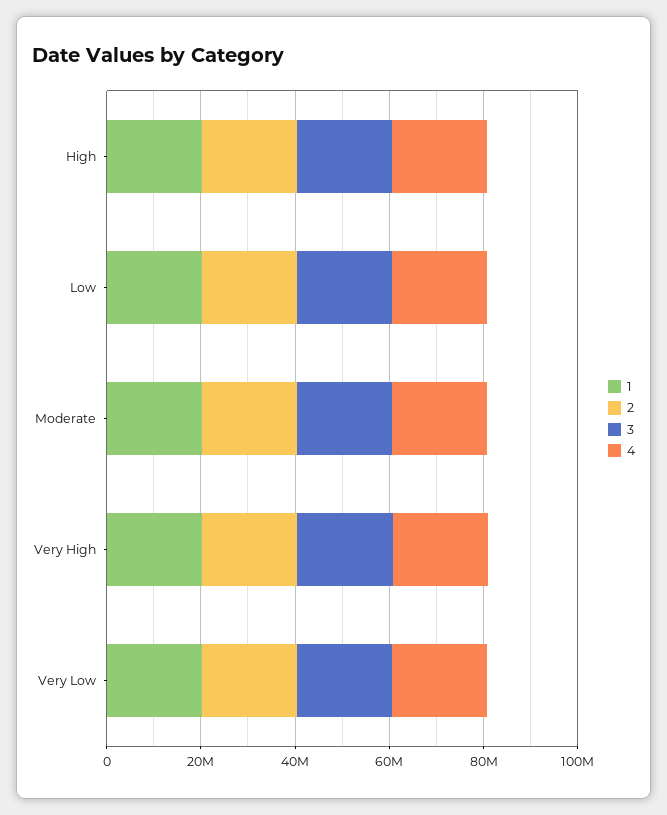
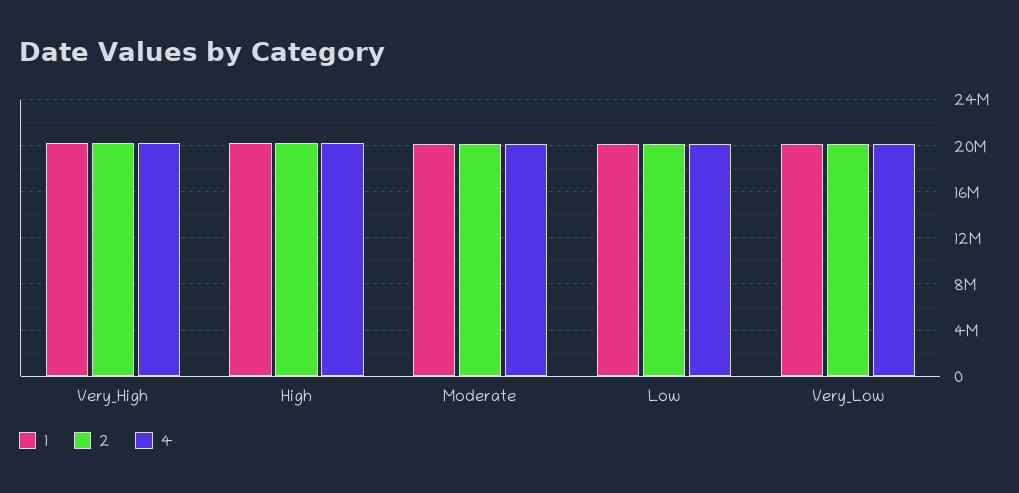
  {
    "1": {
      "High": 20000000,
      "Low": 20000000,
      "Moderate": 20000000,
      "Very High": 20000000,
      "Very Low": 20000000
    },
    "2": {
      "High": 20000000,
      "Low": 20000000,
      "Moderate": 20000000,
      "Very High": 20000000,
      "Very Low": 20000000
    },
-   "3": {
-     "High": 20000000,
-     "Low": 20000000,
-     "Moderate": 20000000,
-     "Very High": 20000000,
-     "Very Low": 20000000
-   },
    "4": {
      "High": 20000000,
      "Low": 20000000,
      "Moderate": 20000000,
      "Very High": 20000000,
      "Very Low": 20000000
    }
  }

